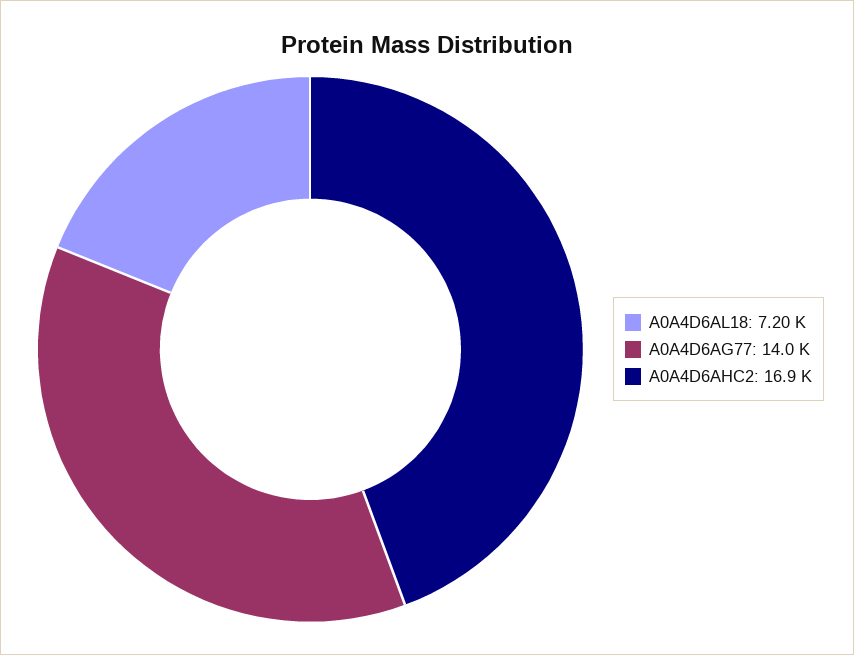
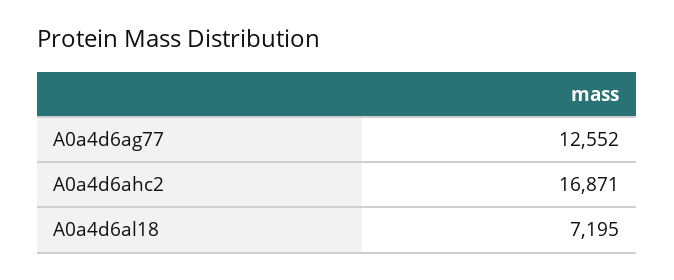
  {
    "A0A4D6AL18": 7195,
-   "A0A4D6AG77": 14000,
+   "A0A4D6AG77": 12552,
    "A0A4D6AHC2": 16871
  }

